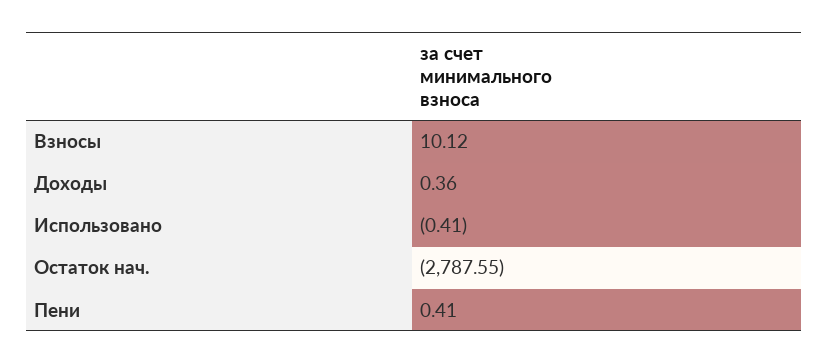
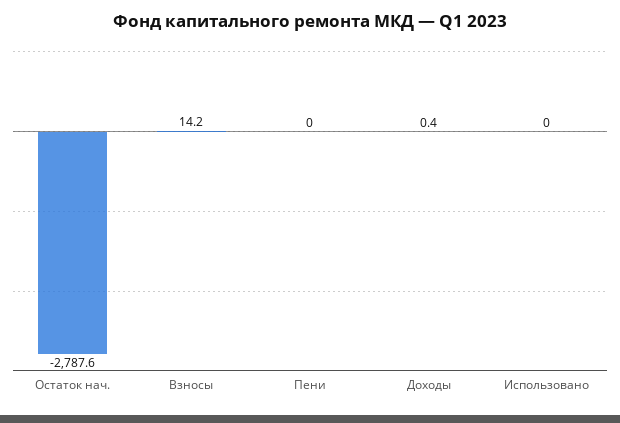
  {
-   "Взносы": 10.12,
+   "Взносы": 14.2,
    "Доходы": 0.36,
-   "Использовано": -0.41,
+   "Использовано": 0,
    "Остаток нач.": -2787.55,
-   "Пени": 0.41
+   "Пени": 0
  }

